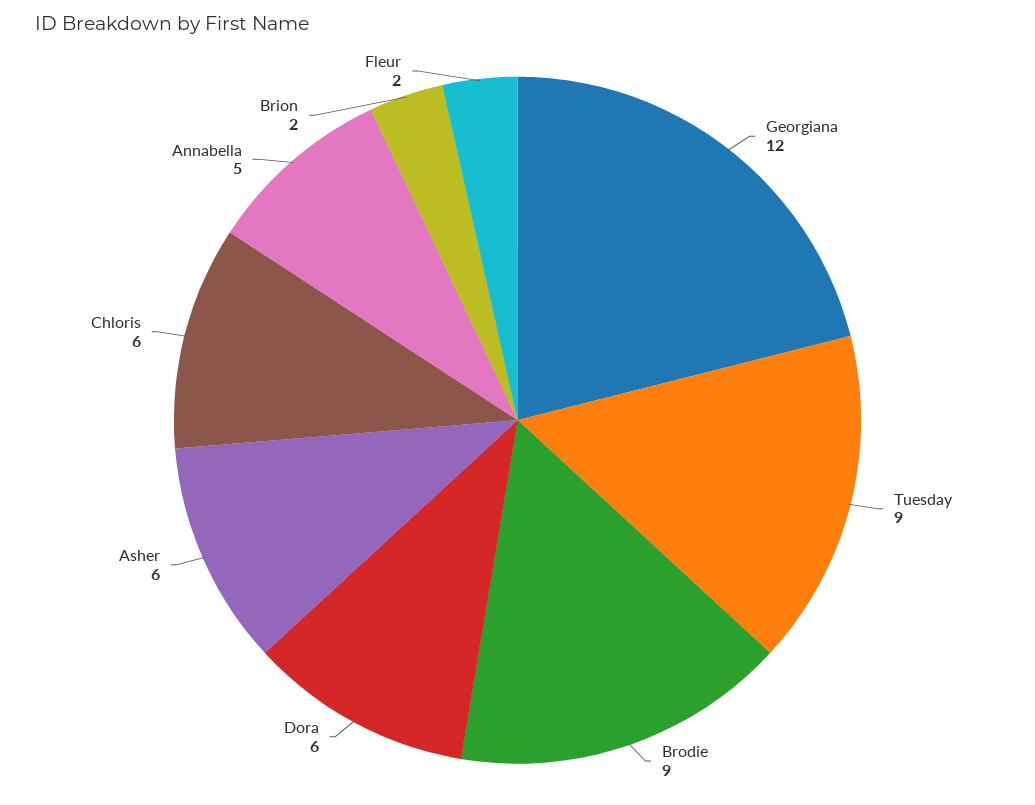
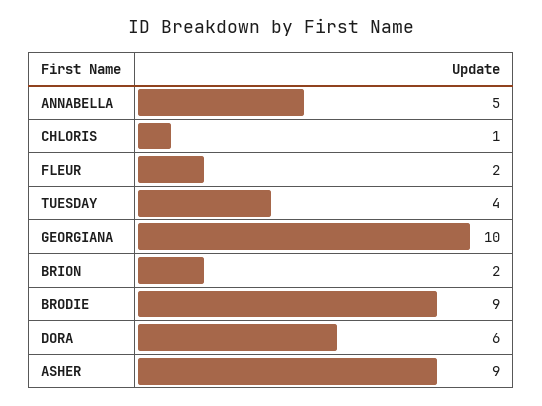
  {
-   "Georgiana": 12,
+   "Georgiana": 10,
-   "Tuesday": 9,
+   "Tuesday": 4,
    "Brodie": 9,
    "Dora": 6,
-   "Asher": 6,
+   "Asher": 9,
-   "Chloris": 6,
+   "Chloris": 1,
    "Annabella": 5,
    "Brion": 2,
    "Fleur": 2
  }

